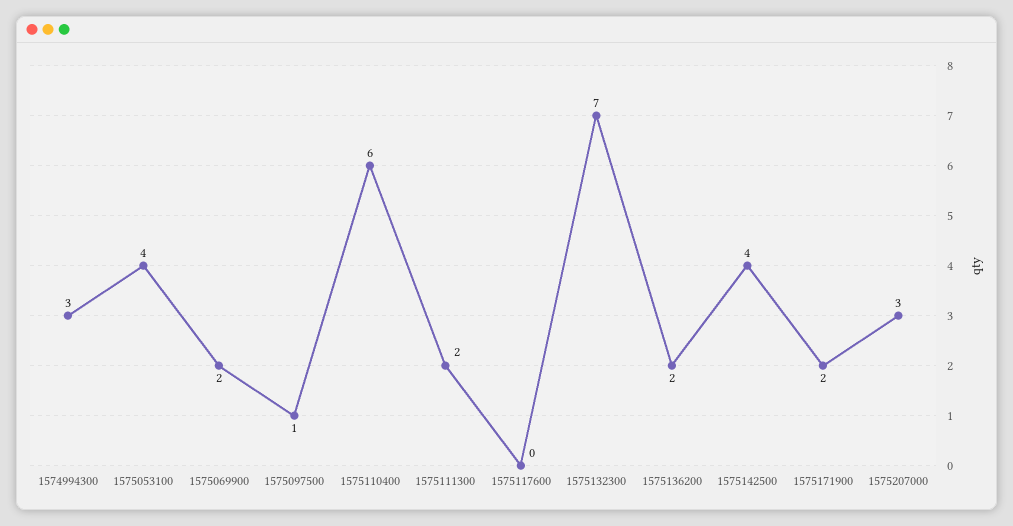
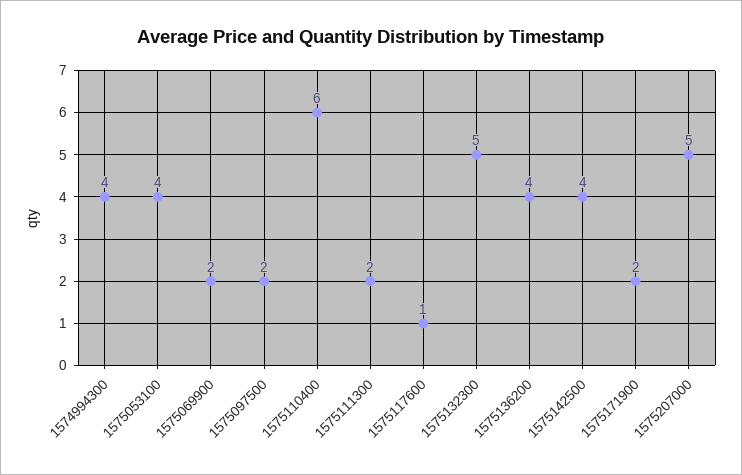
  {
-   "1574994300": 3,
+   "1574994300": 4,
    "1575053100": 4,
    "1575069900": 2,
-   "1575097500": 1,
+   "1575097500": 2,
    "1575110400": 6,
    "1575111300": 2,
-   "1575117600": 0,
+   "1575117600": 1,
-   "1575132300": 7,
+   "1575132300": 5,
-   "1575136200": 2,
+   "1575136200": 4,
    "1575142500": 4,
    "1575171900": 2,
-   "1575207000": 3
+   "1575207000": 5
  }

